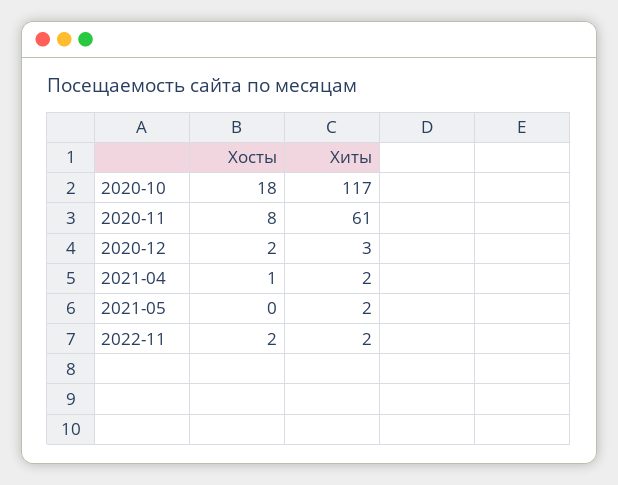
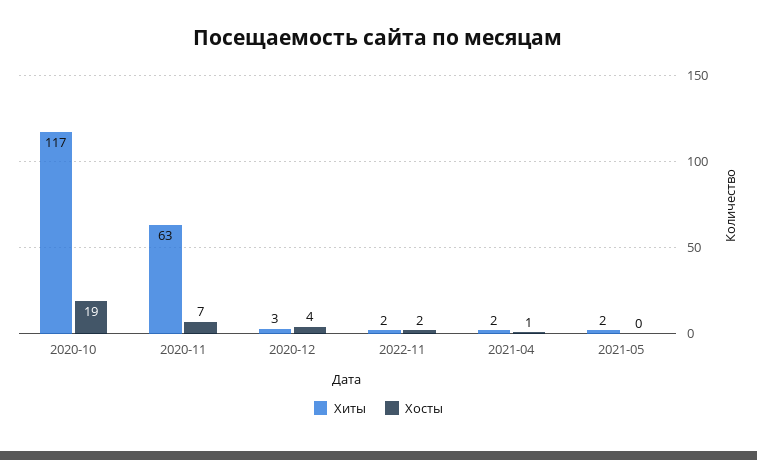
  {
    "Хосты": {
-     "2020-10": 18,
+     "2020-10": 19,
-     "2020-11": 8,
+     "2020-11": 7,
-     "2020-12": 2,
+     "2020-12": 4,
      "2021-04": 1,
      "2021-05": 0,
      "2022-11": 2
    },
    "Хиты": {
      "2020-10": 117,
-     "2020-11": 61,
+     "2020-11": 63,
      "2020-12": 3,
      "2021-04": 2,
      "2021-05": 2,
      "2022-11": 2
    }
  }

